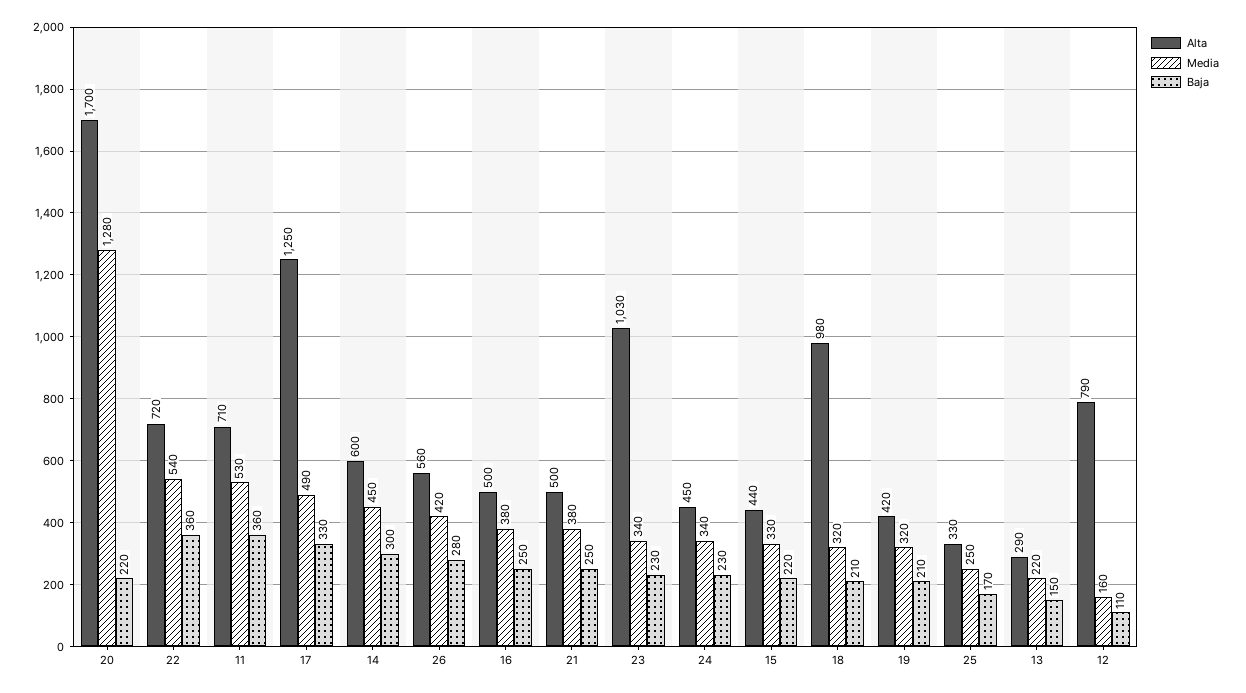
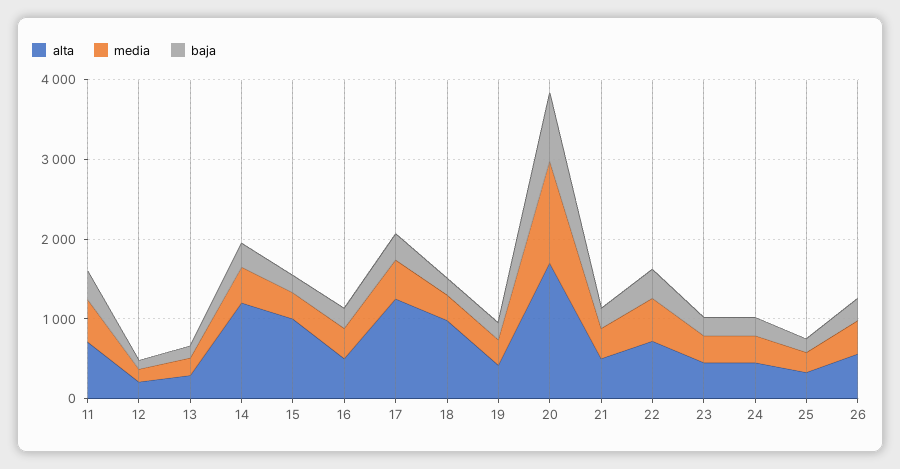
  {
    "Alta": {
      "20": 1700,
      "22": 720,
      "11": 710,
      "17": 1250,
-     "14": 600,
+     "14": 1200,
      "26": 560,
      "16": 500,
      "21": 500,
-     "23": 1030,
+     "23": 400,
      "24": 450,
-     "15": 440,
+     "15": 1000,
      "18": 980,
      "19": 420,
      "25": 330,
      "13": 290,
-     "12": 790
+     "12": 200
    },
    "Media": {
      "20": 1280,
      "22": 540,
      "11": 530,
      "17": 490,
      "14": 450,
      "26": 420,
      "16": 380,
      "21": 380,
      "23": 340,
      "24": 340,
      "15": 330,
      "18": 320,
      "19": 320,
      "25": 250,
      "13": 220,
      "12": 160
    },
    "Baja": {
-     "20": 220,
+     "20": 800,
      "22": 360,
      "11": 360,
      "17": 330,
      "14": 300,
      "26": 280,
      "16": 250,
      "21": 250,
      "23": 230,
      "24": 230,
      "15": 220,
      "18": 210,
      "19": 210,
      "25": 170,
      "13": 150,
      "12": 110
    }
  }

